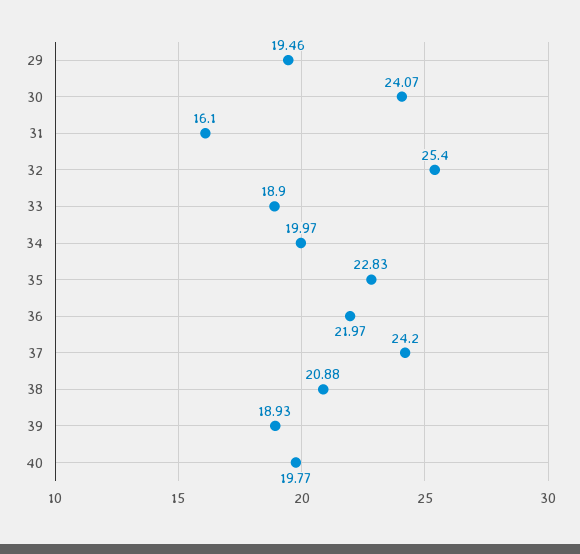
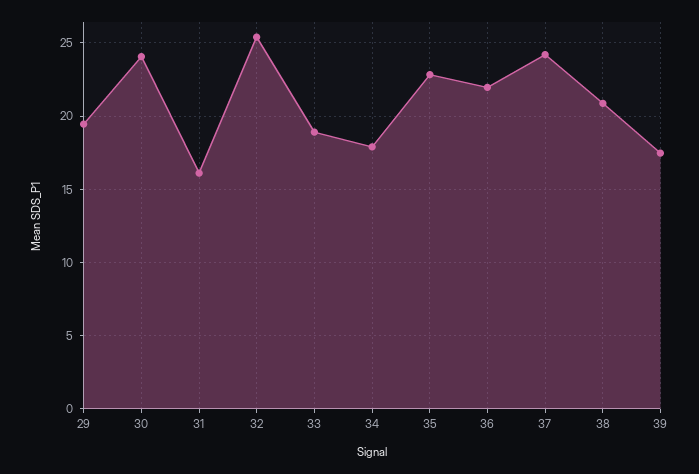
  {
    "29": 19.46,
    "30": 24.07,
    "31": 16.1,
    "32": 25.4,
    "33": 18.9,
-   "34": 19.97,
+   "34": 18,
    "35": 22.83,
    "36": 21.97,
    "37": 24.2,
    "38": 20.88,
-   "39": 18.93,
+   "39": 17.5
-   "40": 19.77
  }

